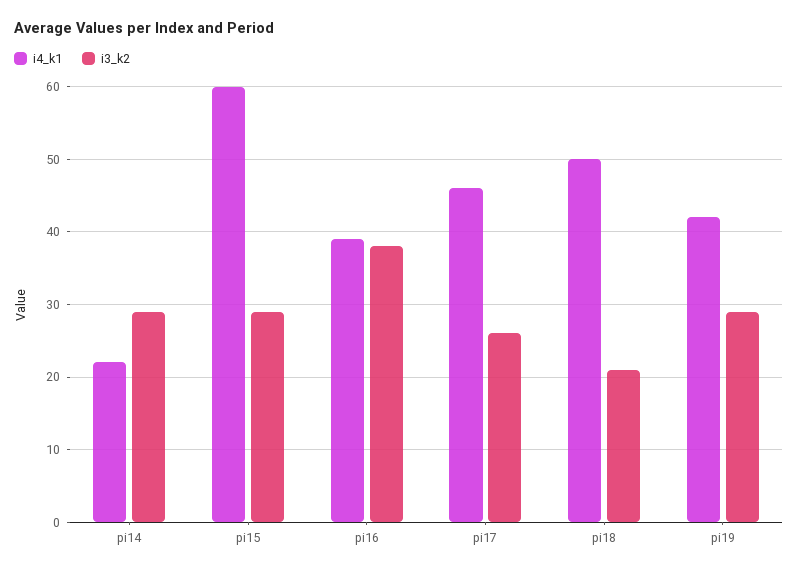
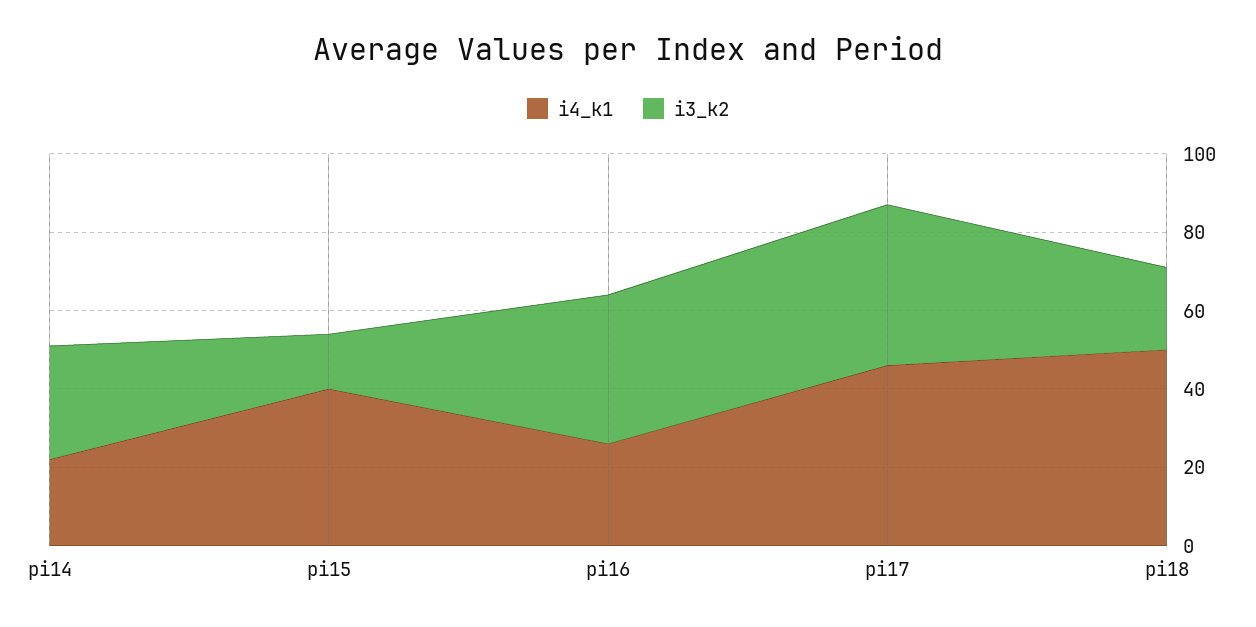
  {
    "i4_k1": {
      "pi14": 22,
-     "pi15": 60,
+     "pi15": 40,
-     "pi16": 39,
+     "pi16": 25,
      "pi17": 46,
-     "pi18": 50,
+     "pi18": 50
-     "pi19": 42
    },
    "i3_k2": {
      "pi14": 29,
-     "pi15": 29,
+     "pi15": 15,
      "pi16": 38,
-     "pi17": 26,
+     "pi17": 40,
-     "pi18": 21,
+     "pi18": 21
-     "pi19": 29
    }
  }

